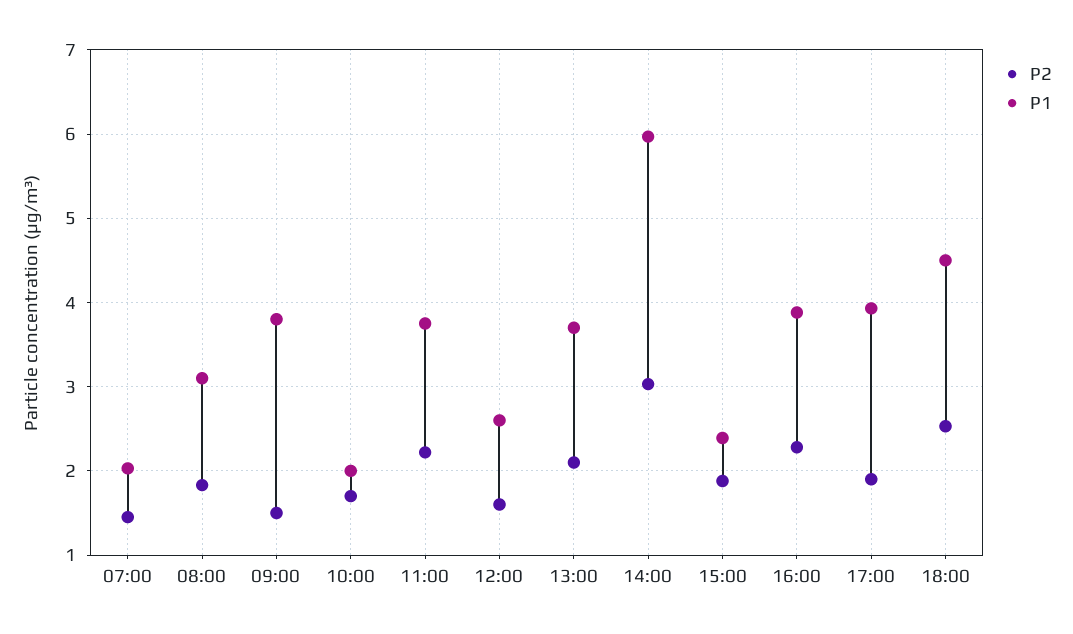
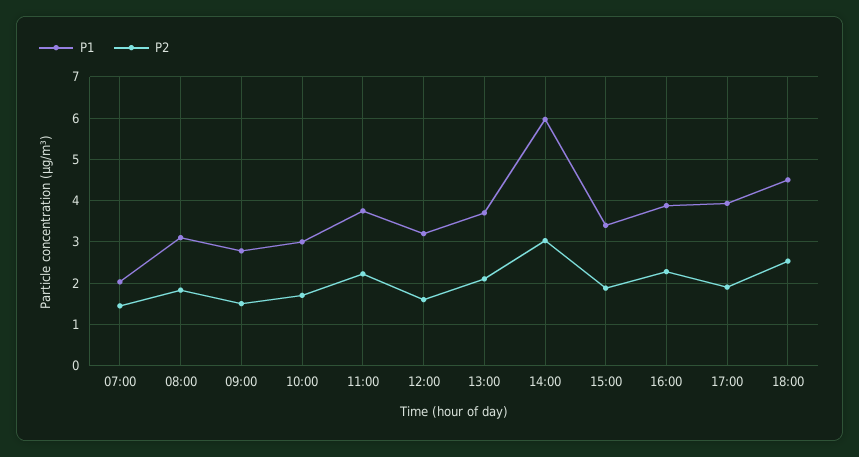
  {
    "P2": {
      "07:00": 1.5,
      "08:00": 1.8,
      "09:00": 1.5,
      "10:00": 1.7,
      "11:00": 2.2,
      "12:00": 1.6,
      "13:00": 2.1,
      "14:00": 3,
      "15:00": 1.9,
      "16:00": 2.3,
      "17:00": 1.9,
      "18:00": 2.5
    },
    "P1": {
      "07:00": 2,
      "08:00": 3.1,
-     "09:00": 3.8,
+     "09:00": 2.8,
-     "10:00": 2,
+     "10:00": 3,
      "11:00": 3.8,
-     "12:00": 2.6,
+     "12:00": 3.2,
      "13:00": 3.7,
      "14:00": 6,
-     "15:00": 2.4,
+     "15:00": 3.4,
      "16:00": 3.9,
      "17:00": 3.9,
      "18:00": 4.5
    }
  }

